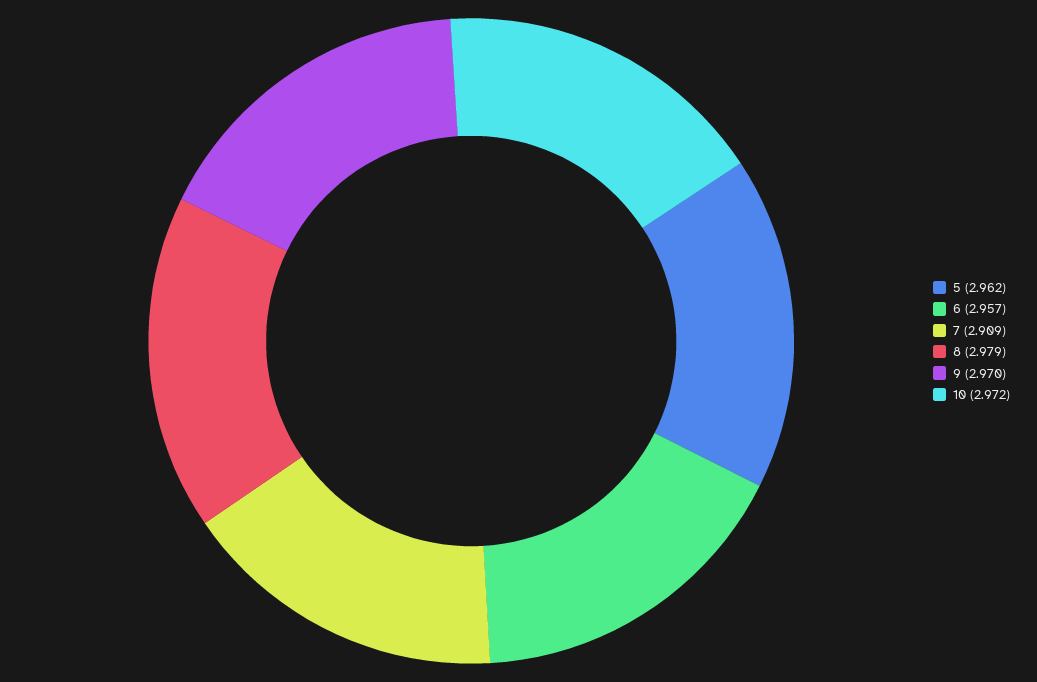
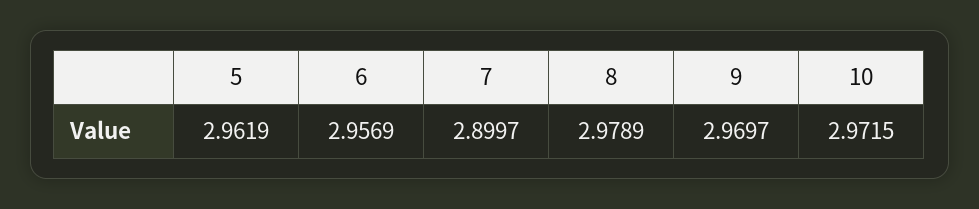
  {
    "5": 2.9619,
    "6": 2.9569,
-   "7": 2.909,
+   "7": 2.8997,
    "8": 2.9789,
    "9": 2.9697,
    "10": 2.9715
  }

